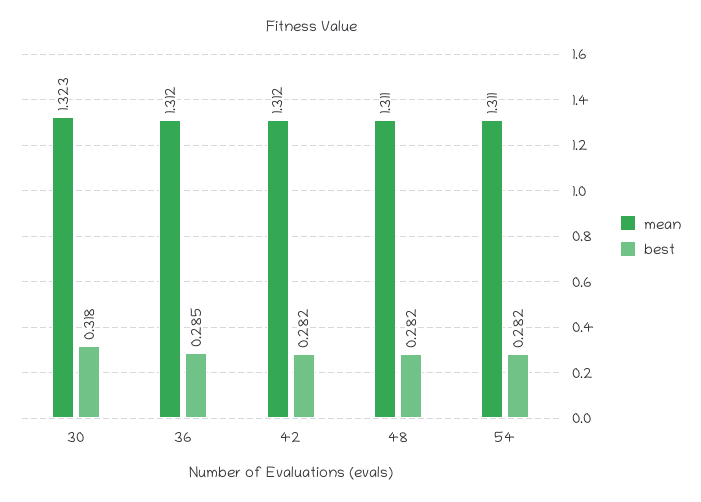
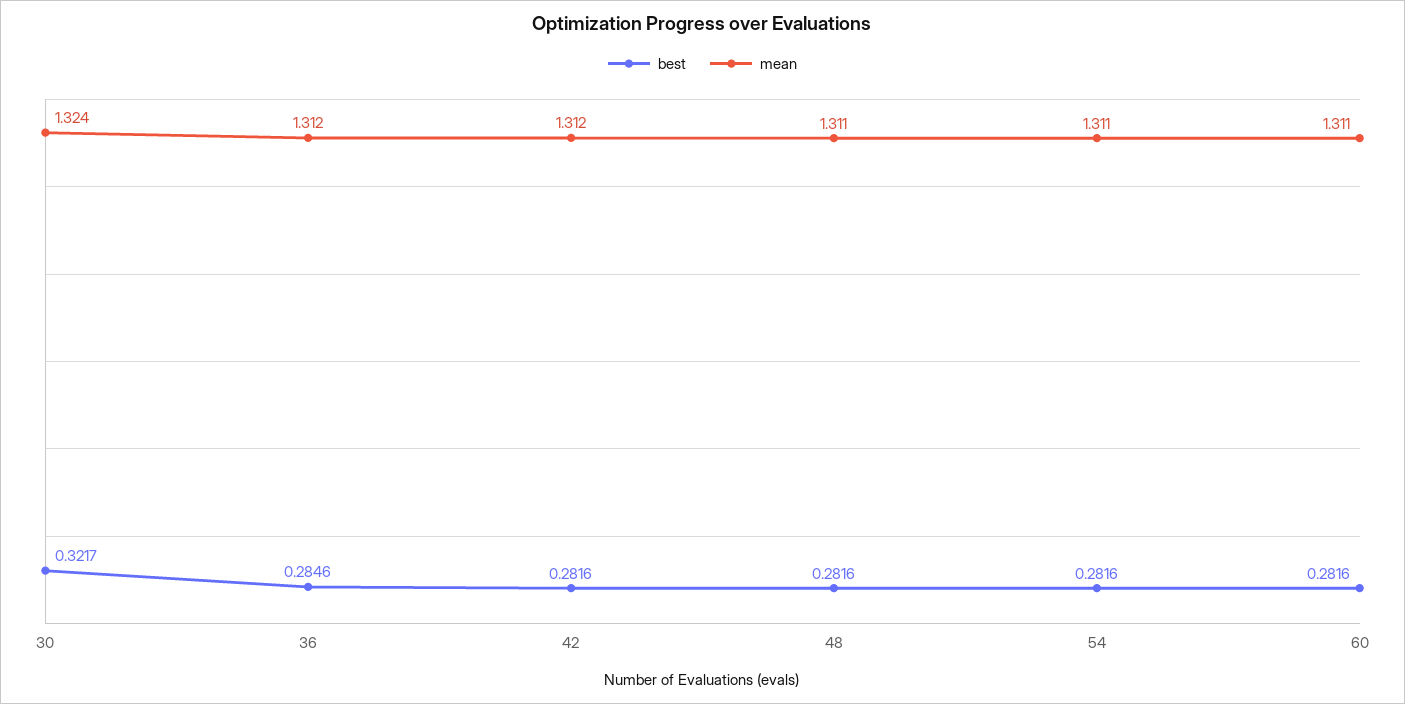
  {
    "mean": {
-     "30": 1.323,
+     "30": 1.324,
      "36": 1.312,
      "42": 1.312,
      "48": 1.311,
-     "54": 1.311
+     "54": 1.311,
+     "60": 1.311
    },
    "best": {
-     "30": 0.318,
+     "30": 0.3217,
      "36": 0.2846,
      "42": 0.2816,
      "48": 0.2816,
-     "54": 0.2816
+     "54": 0.2816,
+     "60": 0.2816
    }
  }

